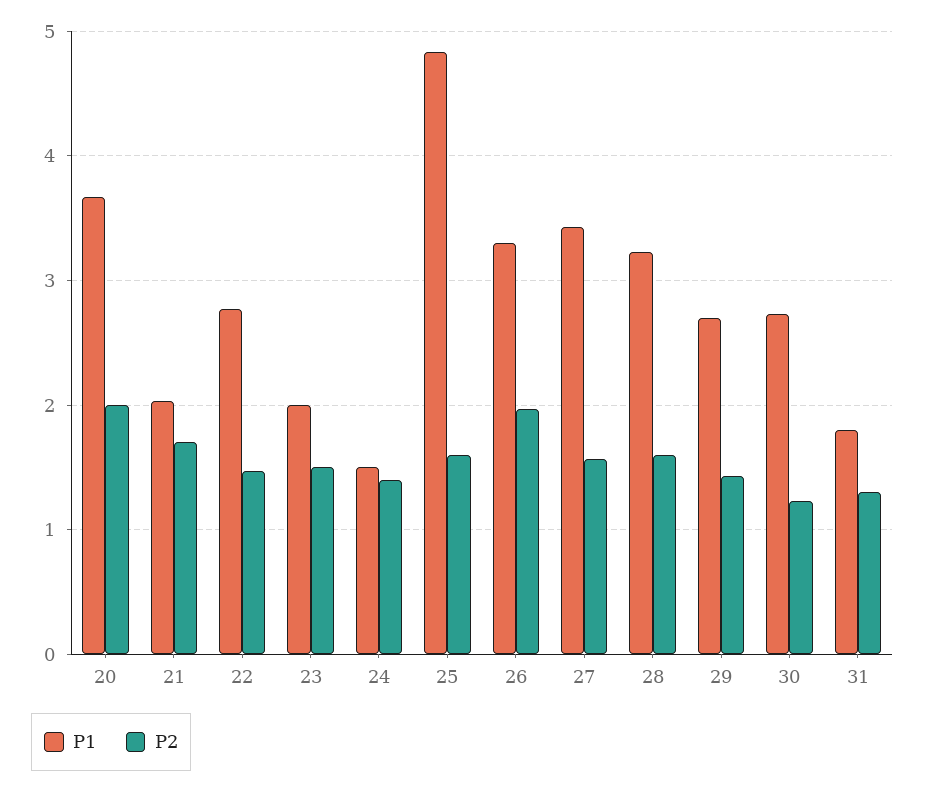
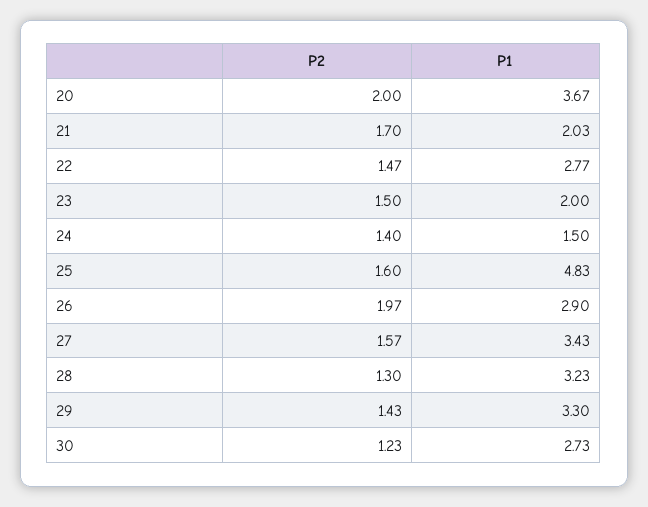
  {
    "P1": {
      "20": 3.67,
      "21": 2.03,
      "22": 2.77,
      "23": 2,
      "24": 1.5,
      "25": 4.83,
-     "26": 3.3,
+     "26": 2.9,
      "27": 3.43,
      "28": 3.23,
-     "29": 2.7,
+     "29": 3.3,
-     "30": 2.73,
+     "30": 2.73
-     "31": 1.8
    },
    "P2": {
      "20": 2,
      "21": 1.7,
      "22": 1.47,
      "23": 1.5,
      "24": 1.4,
      "25": 1.6,
      "26": 1.97,
      "27": 1.57,
-     "28": 1.6,
+     "28": 1.3,
      "29": 1.43,
-     "30": 1.23,
+     "30": 1.23
-     "31": 1.3
    }
  }

